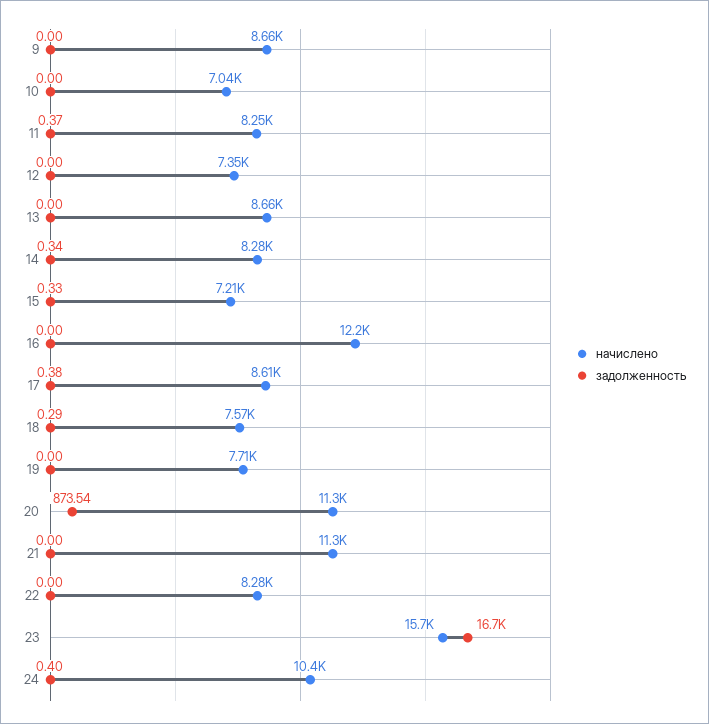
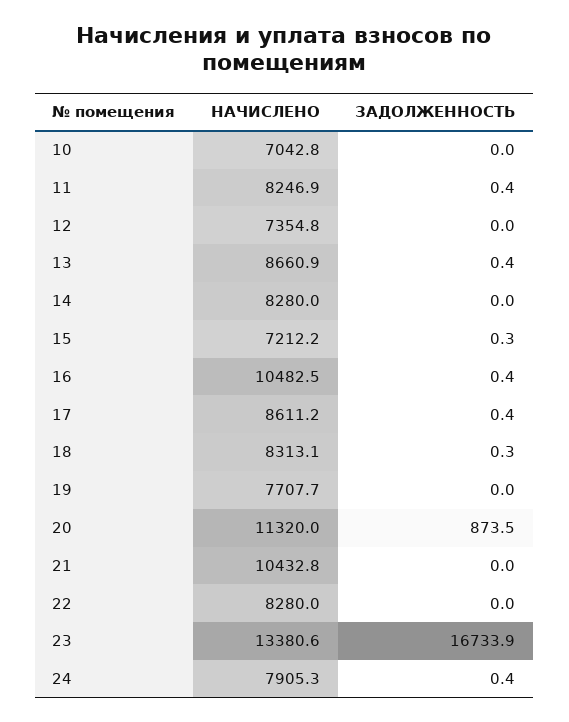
  {
    "начислено": {
-     "9": 8660,
      "10": 7042.8,
      "11": 8246.9,
      "12": 7354.8,
      "13": 8660.9,
      "14": 8280,
      "15": 7212.2,
-     "16": 12200,
+     "16": 10482.5,
      "17": 8611.2,
-     "18": 7570,
+     "18": 8313.1,
      "19": 7707.7,
      "20": 11320,
-     "21": 11300,
+     "21": 10432.8,
      "22": 8280,
-     "23": 15700,
+     "23": 13380.6,
-     "24": 10400
+     "24": 7905.3
    },
    "задолженность": {
-     "9": 0,
      "10": 0,
      "11": 0.37,
      "12": 0,
-     "13": 0,
+     "13": 0.4,
-     "14": 0.34,
+     "14": 0,
      "15": 0.33,
-     "16": 0,
+     "16": 0.4,
      "17": 0.38,
      "18": 0.29,
      "19": 0,
      "20": 873.54,
      "21": 0,
      "22": 0,
      "23": 16733.9,
      "24": 0.4
    }
  }

